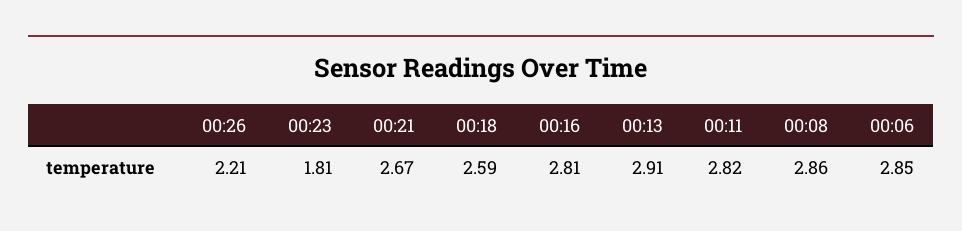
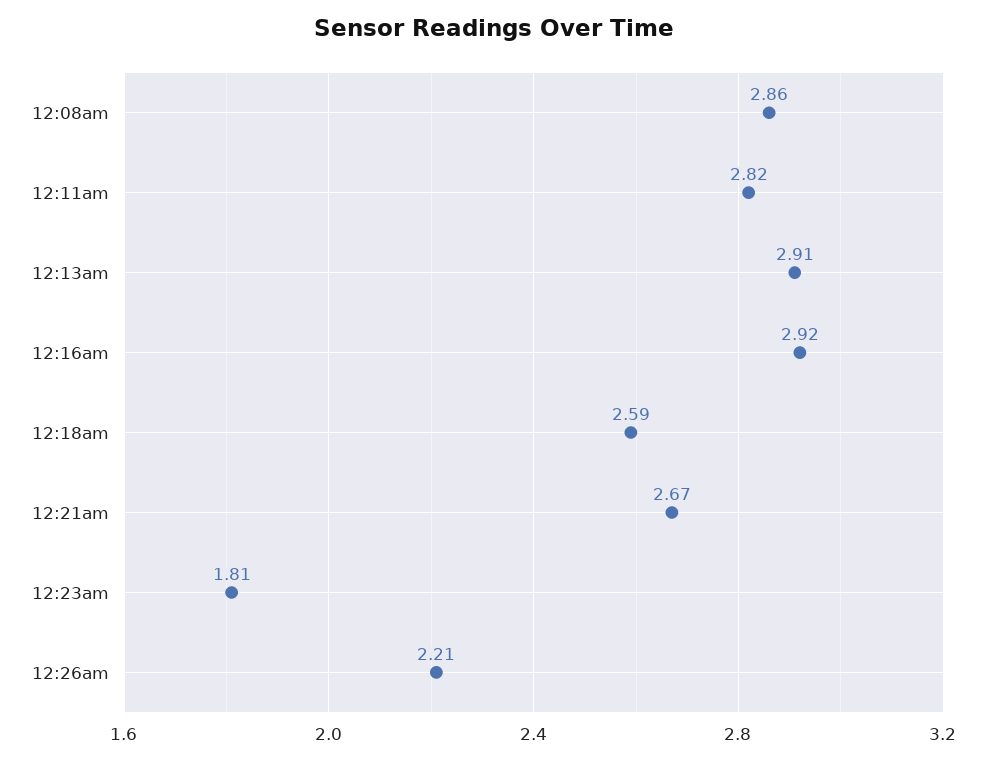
  {
    "00:26": 2.21,
    "00:23": 1.81,
    "00:21": 2.67,
    "00:18": 2.59,
-   "00:16": 2.81,
+   "00:16": 2.92,
    "00:13": 2.91,
    "00:11": 2.82,
-   "00:08": 2.86,
+   "00:08": 2.86
-   "00:06": 2.85
  }

